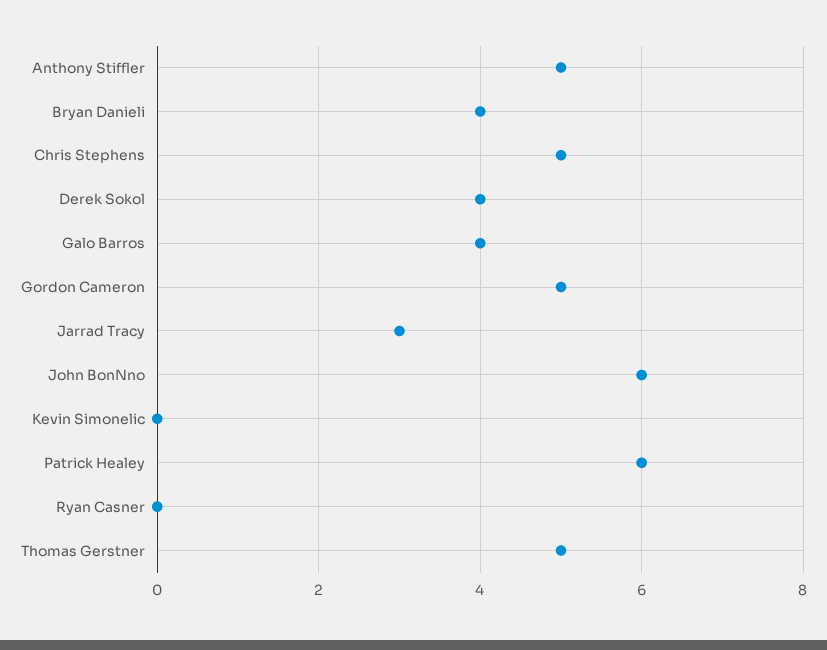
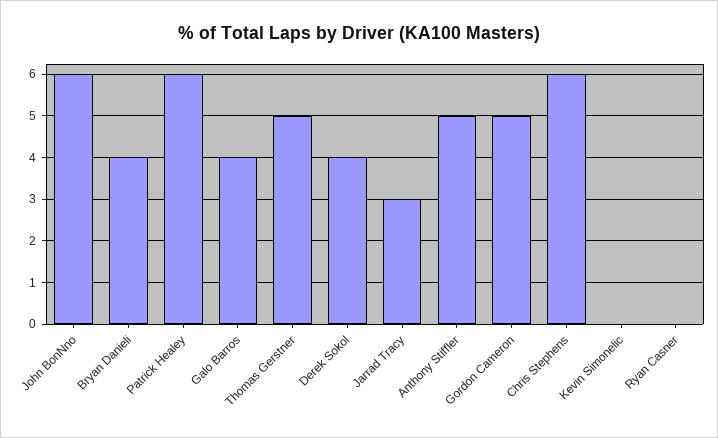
  {
    "Anthony Stiffler": 5,
    "Bryan Danieli": 4,
-   "Chris Stephens": 5,
+   "Chris Stephens": 6,
    "Derek Sokol": 4,
    "Galo Barros": 4,
    "Gordon Cameron": 5,
    "Jarrad Tracy": 3,
    "John BonNno": 6,
    "Kevin Simonelic": 0,
    "Patrick Healey": 6,
    "Ryan Casner": 0,
    "Thomas Gerstner": 5
  }

